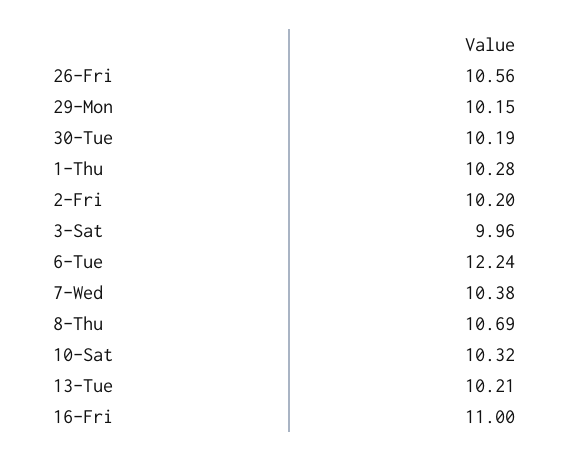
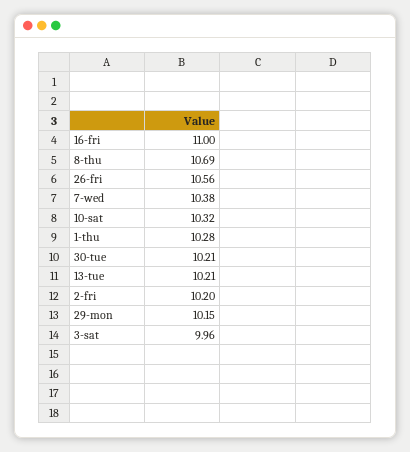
  {
    "26-Fri": 10.56,
    "29-Mon": 10.15,
-   "30-Tue": 10.19,
+   "30-Tue": 10.21,
    "1-Thu": 10.28,
    "2-Fri": 10.2,
    "3-Sat": 9.96,
-   "6-Tue": 12.24,
    "7-Wed": 10.38,
    "8-Thu": 10.69,
    "10-Sat": 10.32,
    "13-Tue": 10.21,
    "16-Fri": 11
  }

